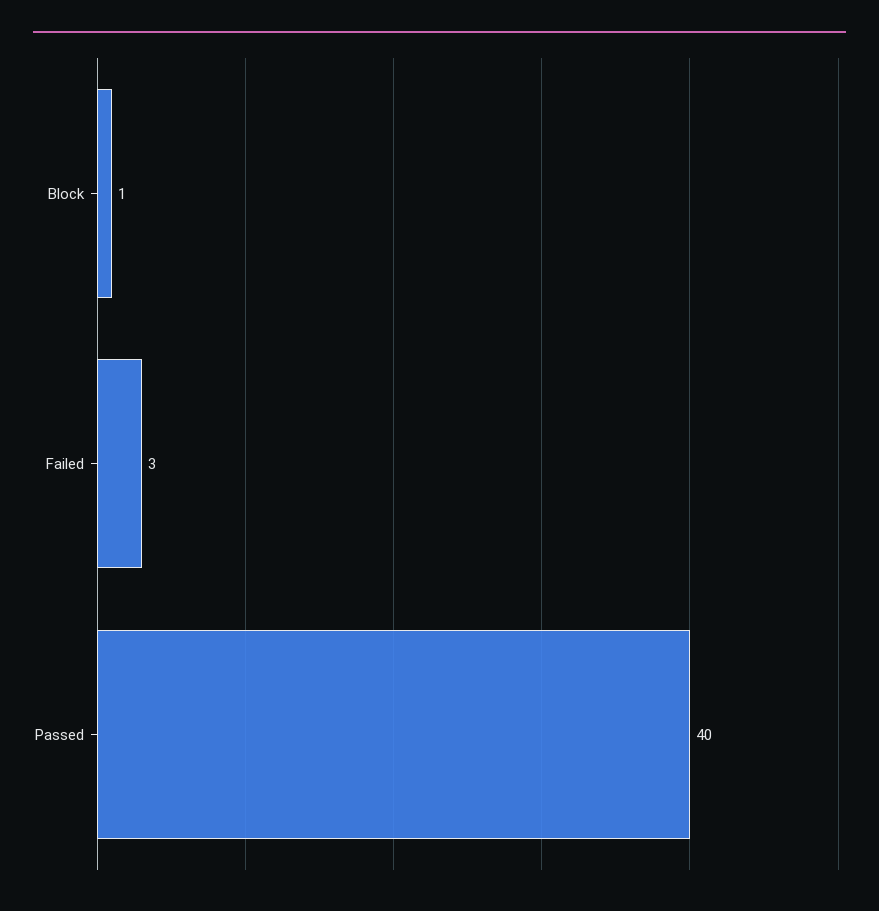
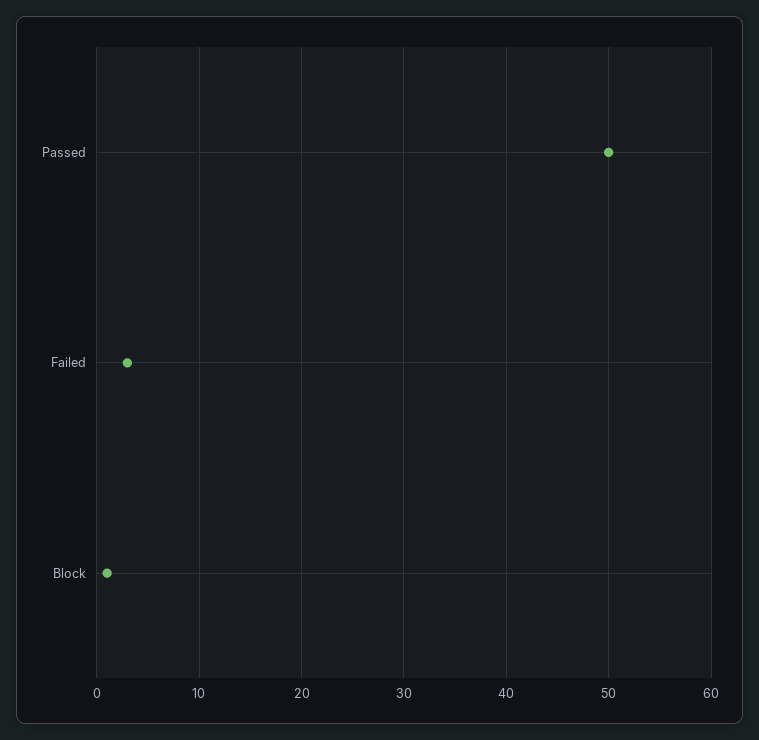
  {
    "Block": 1,
    "Failed": 3,
-   "Passed": 40
+   "Passed": 50
  }

